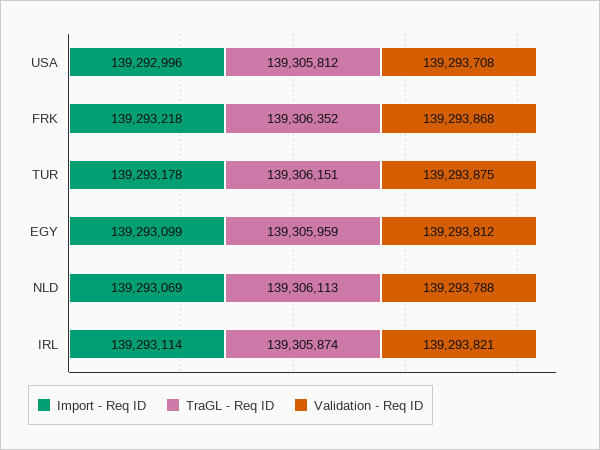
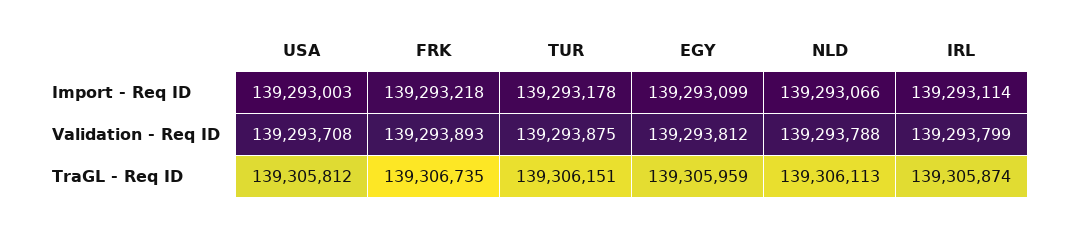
  {
    "Import - Req ID": {
-     "USA": 139292996,
+     "USA": 139293003,
      "FRK": 139293218,
      "TUR": 139293178,
      "EGY": 139293099,
-     "NLD": 139293069,
+     "NLD": 139293066,
      "IRL": 139293114
    },
    "TraGL - Req ID": {
      "USA": 139305812,
-     "FRK": 139306352,
+     "FRK": 139306735,
      "TUR": 139306151,
      "EGY": 139305959,
      "NLD": 139306113,
      "IRL": 139305874
    },
    "Validation - Req ID": {
      "USA": 139293708,
-     "FRK": 139293868,
+     "FRK": 139293893,
      "TUR": 139293875,
      "EGY": 139293812,
      "NLD": 139293788,
-     "IRL": 139293821
+     "IRL": 139293799
    }
  }

